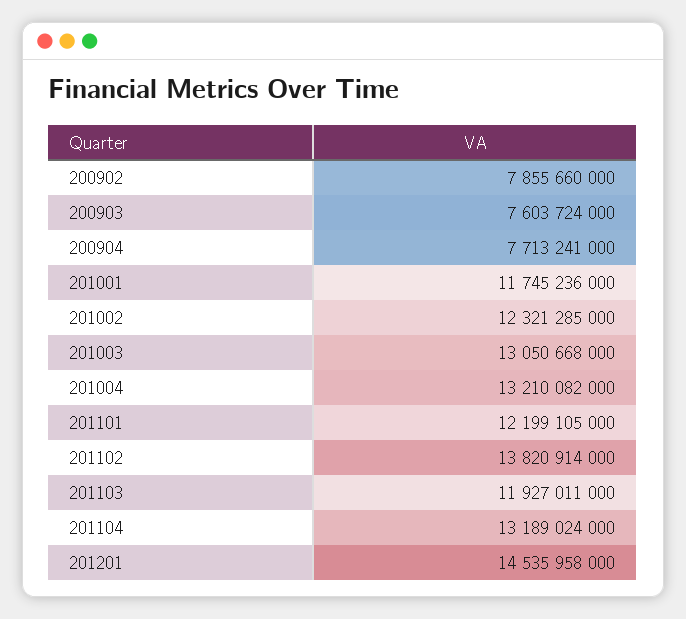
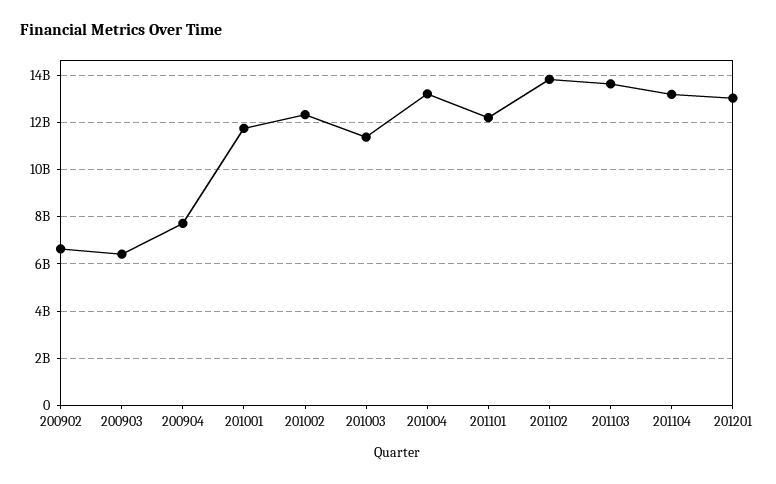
  {
-   "200902": 7855660000,
+   "200902": 6500000000,
-   "200903": 7603724000,
+   "200903": 6500000000,
    "200904": 7713241000,
    "201001": 11745236000,
    "201002": 12321285000,
-   "201003": 13050668000,
+   "201003": 11500000000,
    "201004": 13210082000,
    "201101": 12199105000,
    "201102": 13820914000,
-   "201103": 11927011000,
+   "201103": 13500000000,
    "201104": 13189024000,
-   "201201": 14535958000
+   "201201": 13000000000
  }

